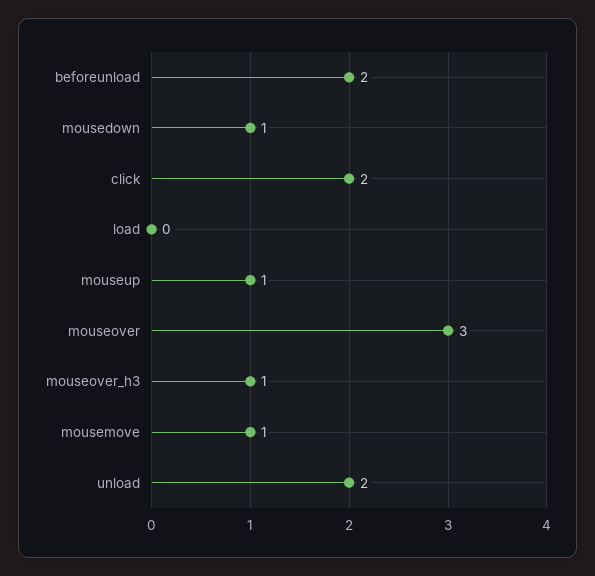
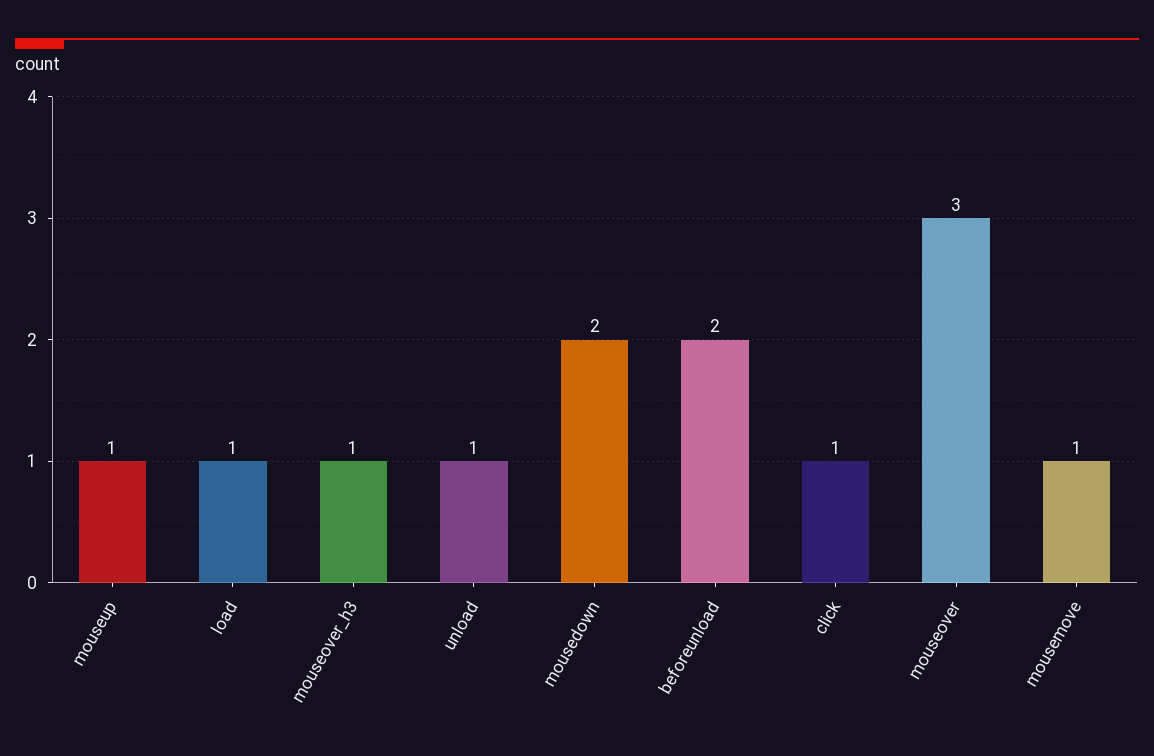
  {
    "beforeunload": 2,
-   "mousedown": 1,
+   "mousedown": 2,
-   "click": 2,
+   "click": 1,
-   "load": 0,
+   "load": 1,
    "mouseup": 1,
    "mouseover": 3,
    "mouseover_h3": 1,
    "mousemove": 1,
-   "unload": 2
+   "unload": 1
  }

